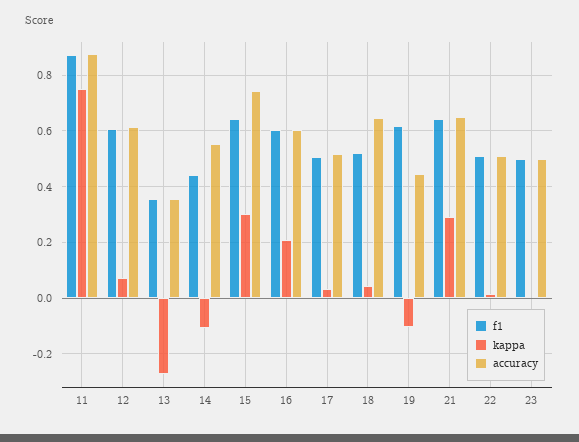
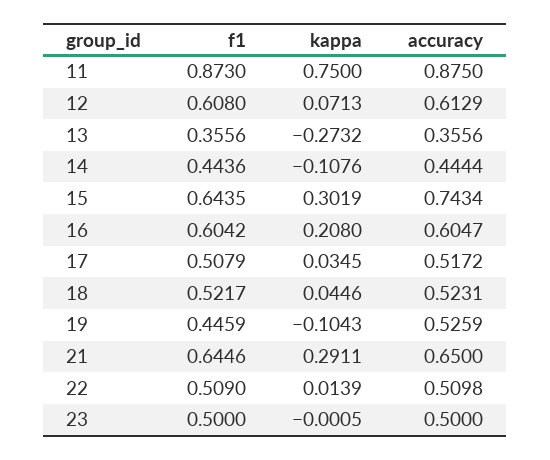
  {
    "f1": {
      "11": 0.873,
      "12": 0.608,
      "13": 0.3556,
      "14": 0.4436,
      "15": 0.6435,
      "16": 0.6042,
      "17": 0.5079,
      "18": 0.5217,
-     "19": 0.625,
+     "19": 0.4459,
      "21": 0.6446,
      "22": 0.509,
      "23": 0.5
    },
    "kappa": {
      "11": 0.75,
      "12": 0.0713,
      "13": -0.2732,
      "14": -0.1076,
      "15": 0.3019,
      "16": 0.208,
      "17": 0.0345,
      "18": 0.0446,
      "19": -0.1043,
      "21": 0.2911,
      "22": 0.0139,
      "23": -0.0005
    },
    "accuracy": {
      "11": 0.875,
      "12": 0.6129,
      "13": 0.3556,
-     "14": 0.55,
+     "14": 0.4444,
      "15": 0.7434,
      "16": 0.6047,
      "17": 0.5172,
-     "18": 0.65,
+     "18": 0.5231,
-     "19": 0.45,
+     "19": 0.5259,
      "21": 0.65,
      "22": 0.5098,
      "23": 0.5
    }
  }

